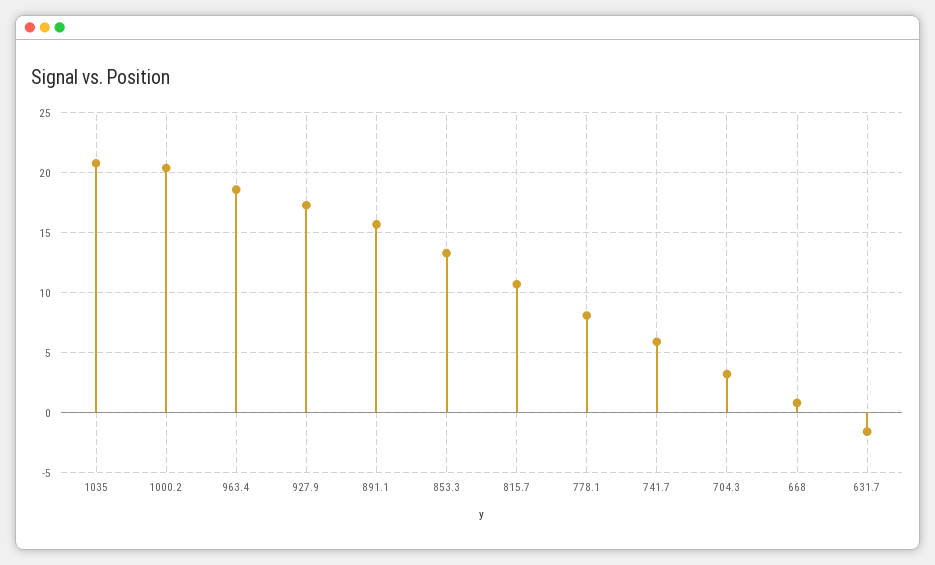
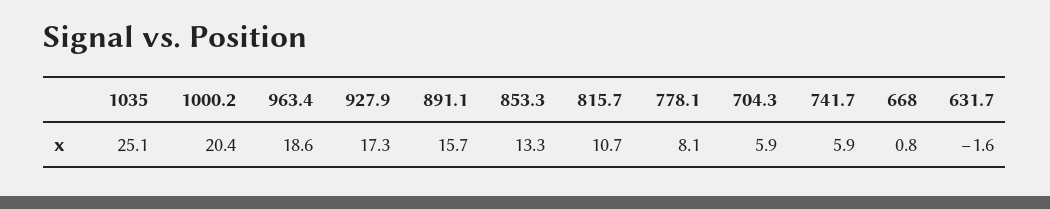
  {
-   "1035": 21,
+   "1035": 25.1,
    "1000.2": 20.4,
    "963.4": 18.6,
    "927.9": 17.3,
    "891.1": 15.7,
    "853.3": 13.3,
    "815.7": 10.7,
    "778.1": 8.1,
    "741.7": 5.9,
-   "704.3": 3,
+   "704.3": 5.9,
    "668": 0.8,
    "631.7": -1.6
  }

